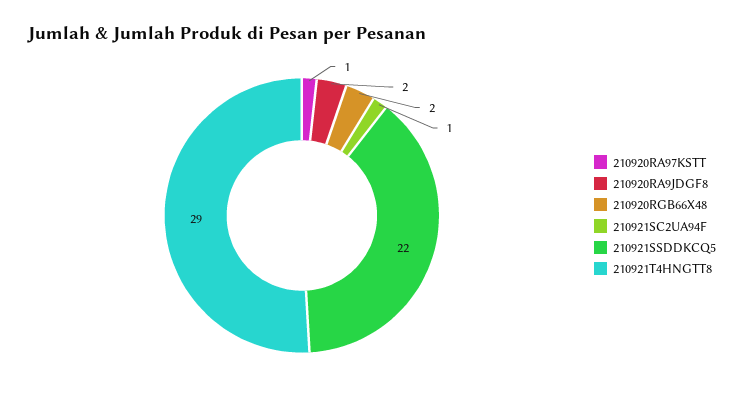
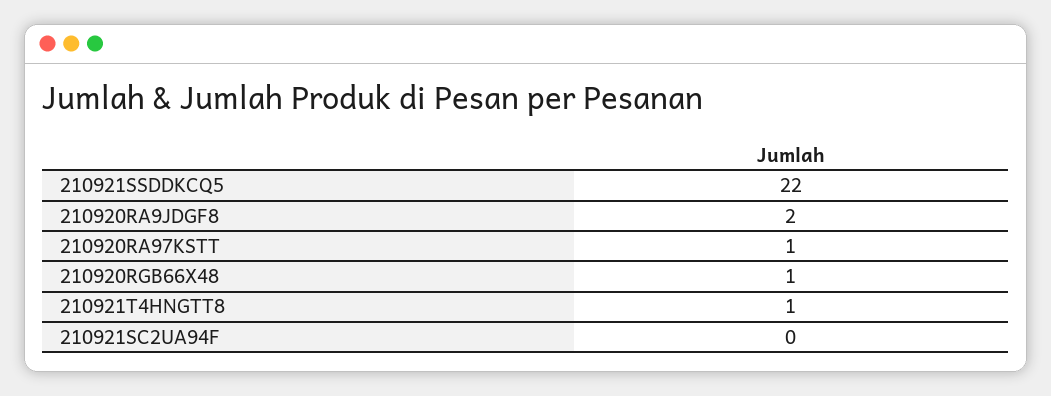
  {
    "210920RA97KSTT": 1,
    "210920RA9JDGF8": 2,
-   "210920RGB66X48": 2,
+   "210920RGB66X48": 1,
-   "210921SC2UA94F": 1,
+   "210921SC2UA94F": 0,
    "210921SSDDKCQ5": 22,
-   "210921T4HNGTT8": 29
+   "210921T4HNGTT8": 1
  }

